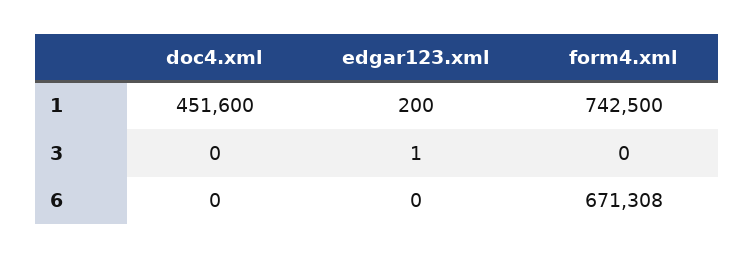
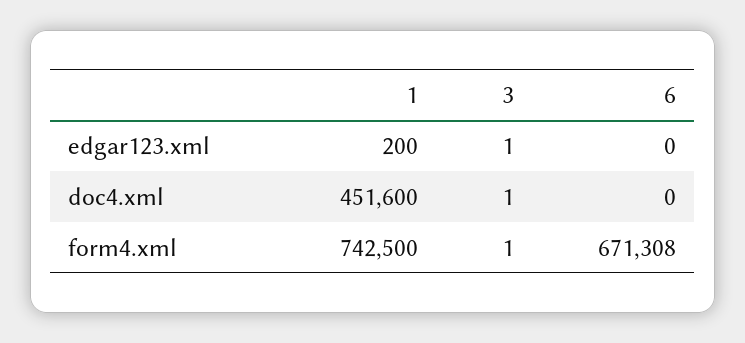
  {
    "doc4.xml": {
      "1": 451600,
-     "3": 0,
+     "3": 1,
      "6": 0
    },
    "edgar123.xml": {
      "1": 200,
      "3": 1,
      "6": 0
    },
    "form4.xml": {
      "1": 742500,
-     "3": 0,
+     "3": 1,
      "6": 671308
    }
  }

